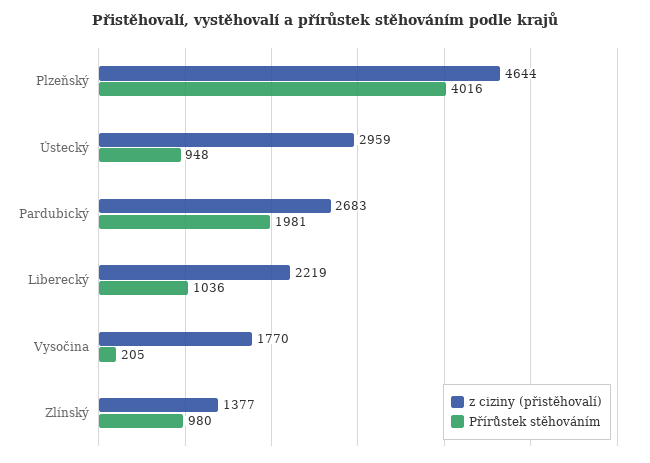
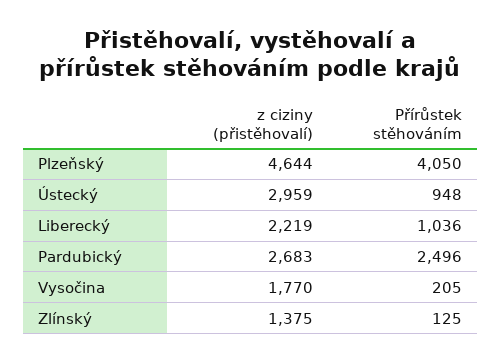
  {
    "z ciziny (přistěhovalí)": {
      "Plzeňský": 4644,
      "Ústecký": 2959,
      "Pardubický": 2683,
      "Liberecký": 2219,
      "Vysočina": 1770,
-     "Zlínský": 1377
+     "Zlínský": 1375
    },
    "Přírůstek stěhováním": {
-     "Plzeňský": 4016,
+     "Plzeňský": 4050,
      "Ústecký": 948,
-     "Pardubický": 1981,
+     "Pardubický": 2496,
      "Liberecký": 1036,
      "Vysočina": 205,
-     "Zlínský": 980
+     "Zlínský": 125
    }
  }

